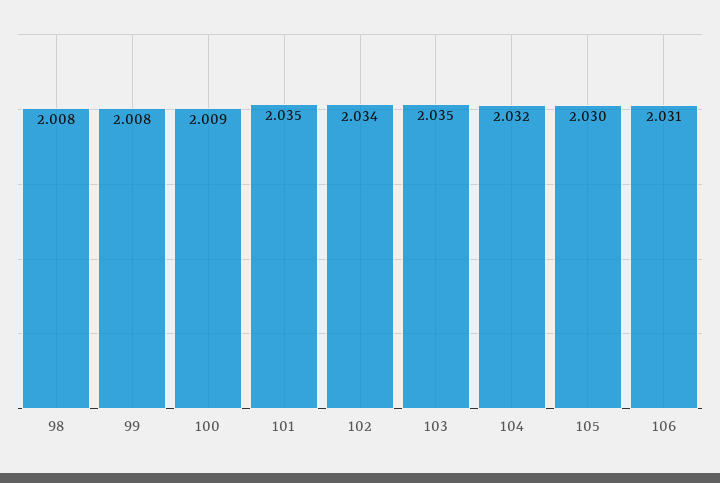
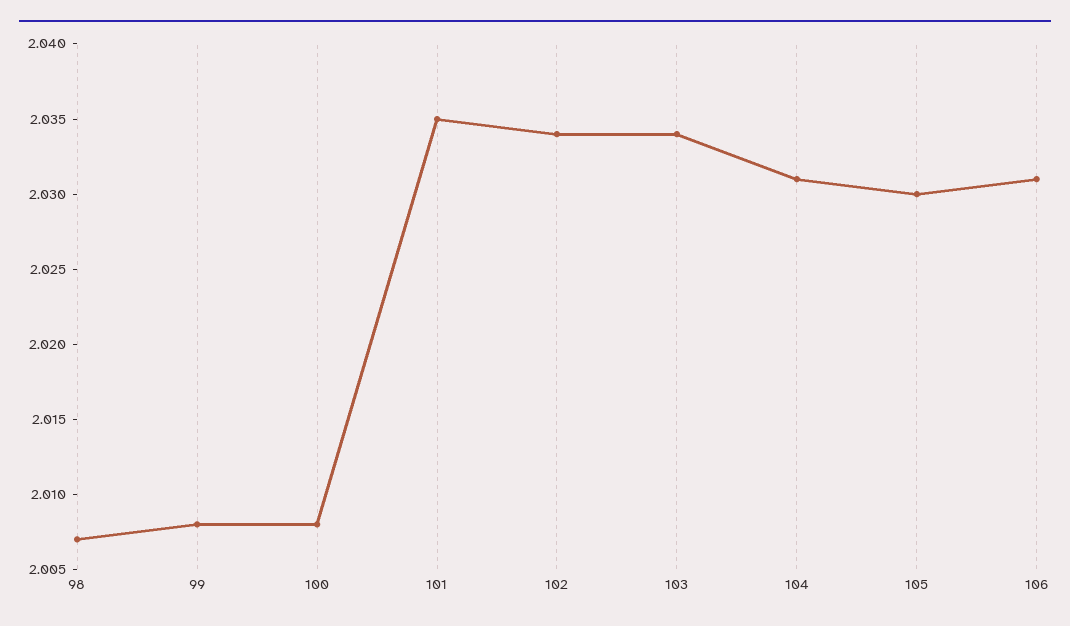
  {
-   "98": 2.008,
+   "98": 2.007,
    "99": 2.008,
-   "100": 2.009,
+   "100": 2.008,
    "101": 2.035,
    "102": 2.034,
-   "103": 2.035,
+   "103": 2.034,
-   "104": 2.032,
+   "104": 2.031,
    "105": 2.03,
    "106": 2.031
  }

